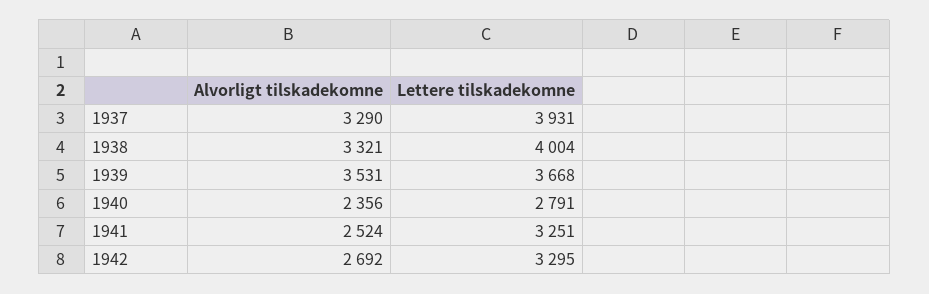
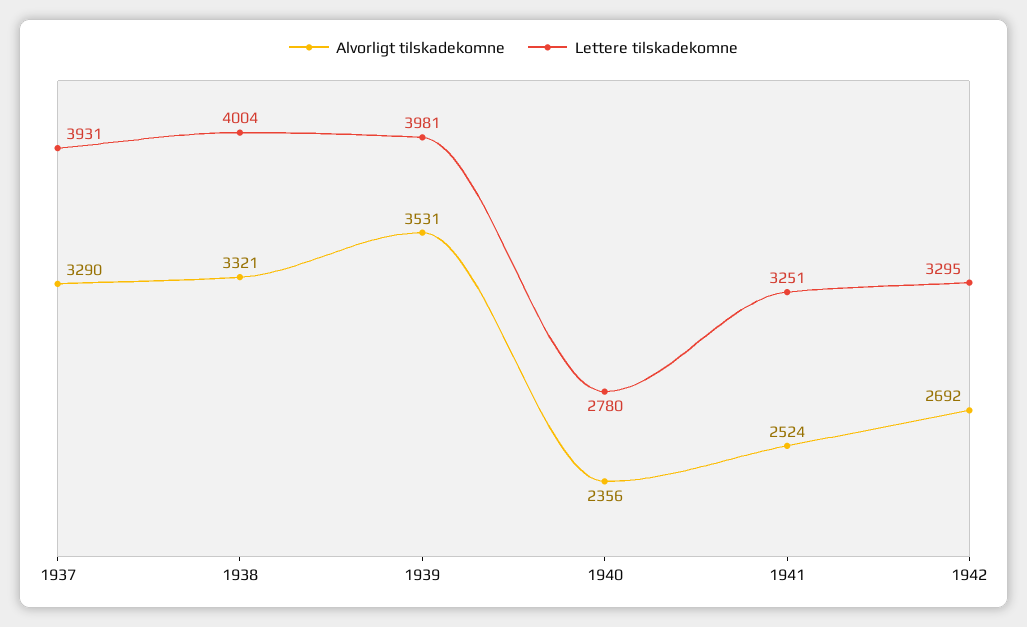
  {
    "Alvorligt tilskadekomne": {
      "1937": 3290,
      "1938": 3321,
      "1939": 3531,
      "1940": 2356,
      "1941": 2524,
      "1942": 2692
    },
    "Lettere tilskadekomne": {
      "1937": 3931,
      "1938": 4004,
-     "1939": 3668,
+     "1939": 3981,
-     "1940": 2791,
+     "1940": 2780,
      "1941": 3251,
      "1942": 3295
    }
  }

